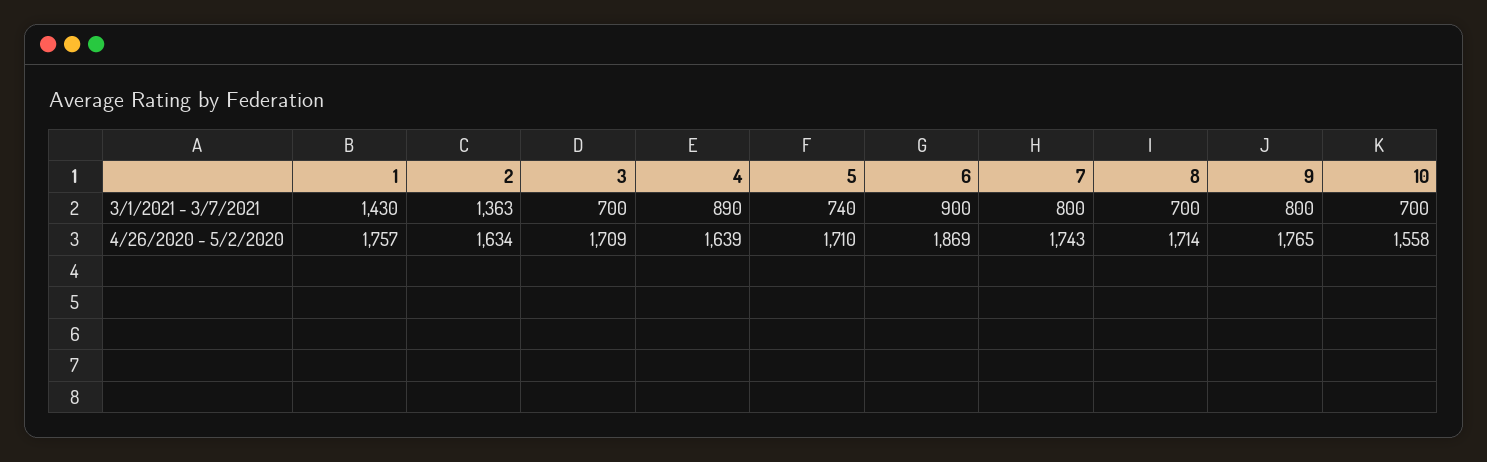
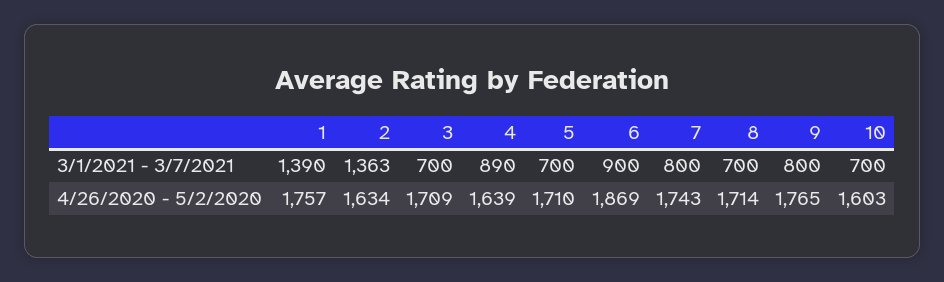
  {
    "1": {
-     "3/1/2021 - 3/7/2021": 1430,
+     "3/1/2021 - 3/7/2021": 1390,
      "4/26/2020 - 5/2/2020": 1757
    },
    "2": {
      "3/1/2021 - 3/7/2021": 1363,
      "4/26/2020 - 5/2/2020": 1634
    },
    "3": {
      "3/1/2021 - 3/7/2021": 700,
      "4/26/2020 - 5/2/2020": 1709
    },
    "4": {
      "3/1/2021 - 3/7/2021": 890,
      "4/26/2020 - 5/2/2020": 1639
    },
    "5": {
-     "3/1/2021 - 3/7/2021": 740,
+     "3/1/2021 - 3/7/2021": 700,
      "4/26/2020 - 5/2/2020": 1710
    },
    "6": {
      "3/1/2021 - 3/7/2021": 900,
      "4/26/2020 - 5/2/2020": 1869
    },
    "7": {
      "3/1/2021 - 3/7/2021": 800,
      "4/26/2020 - 5/2/2020": 1743
    },
    "8": {
      "3/1/2021 - 3/7/2021": 700,
      "4/26/2020 - 5/2/2020": 1714
    },
    "9": {
      "3/1/2021 - 3/7/2021": 800,
      "4/26/2020 - 5/2/2020": 1765
    },
    "10": {
      "3/1/2021 - 3/7/2021": 700,
-     "4/26/2020 - 5/2/2020": 1558
+     "4/26/2020 - 5/2/2020": 1603
    }
  }

